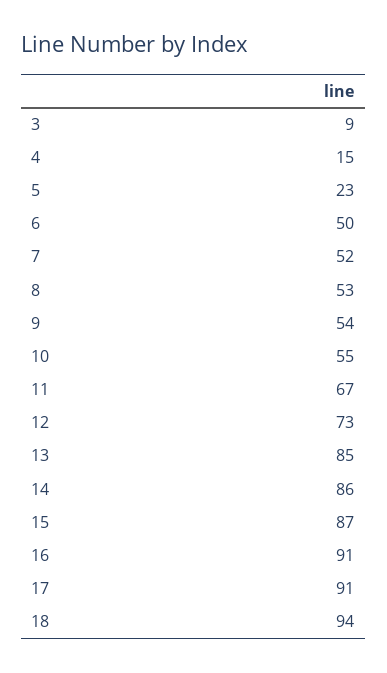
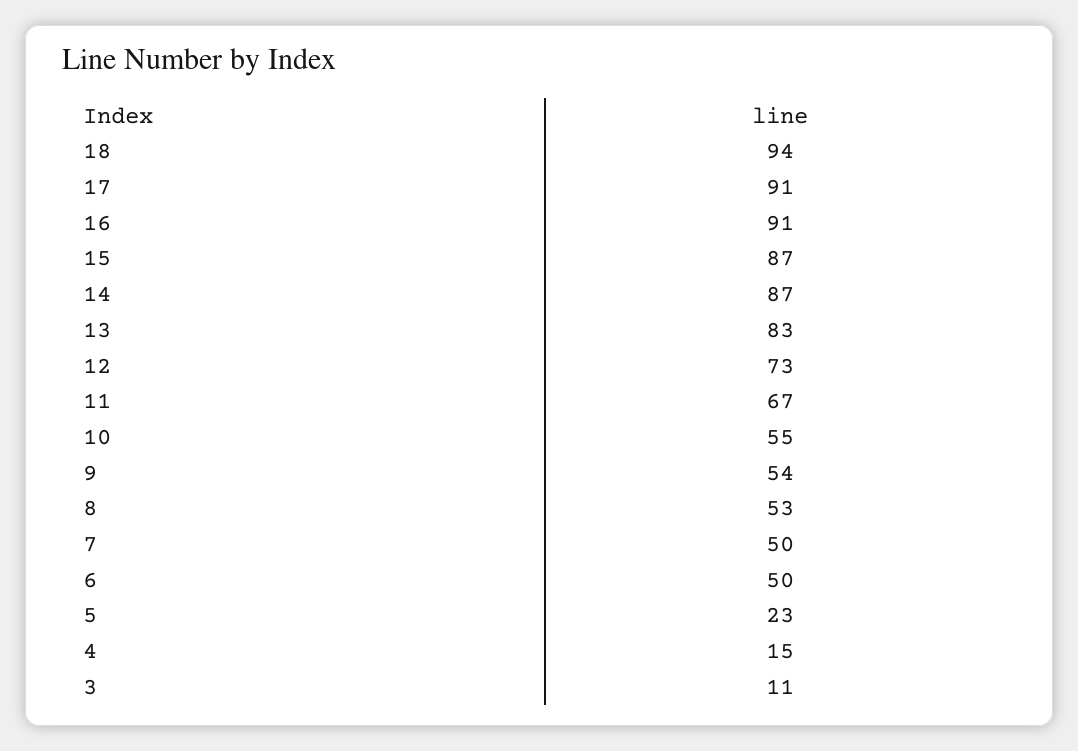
  {
-   "3": 9,
+   "3": 11,
    "4": 15,
    "5": 23,
    "6": 50,
-   "7": 52,
+   "7": 50,
    "8": 53,
    "9": 54,
    "10": 55,
    "11": 67,
    "12": 73,
-   "13": 85,
+   "13": 83,
-   "14": 86,
+   "14": 87,
    "15": 87,
    "16": 91,
    "17": 91,
    "18": 94
  }

